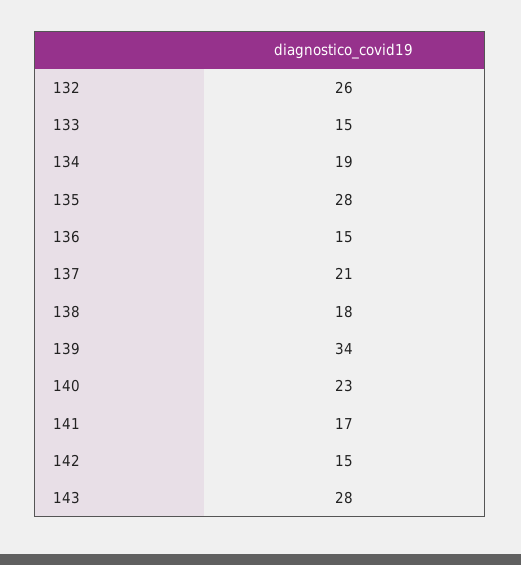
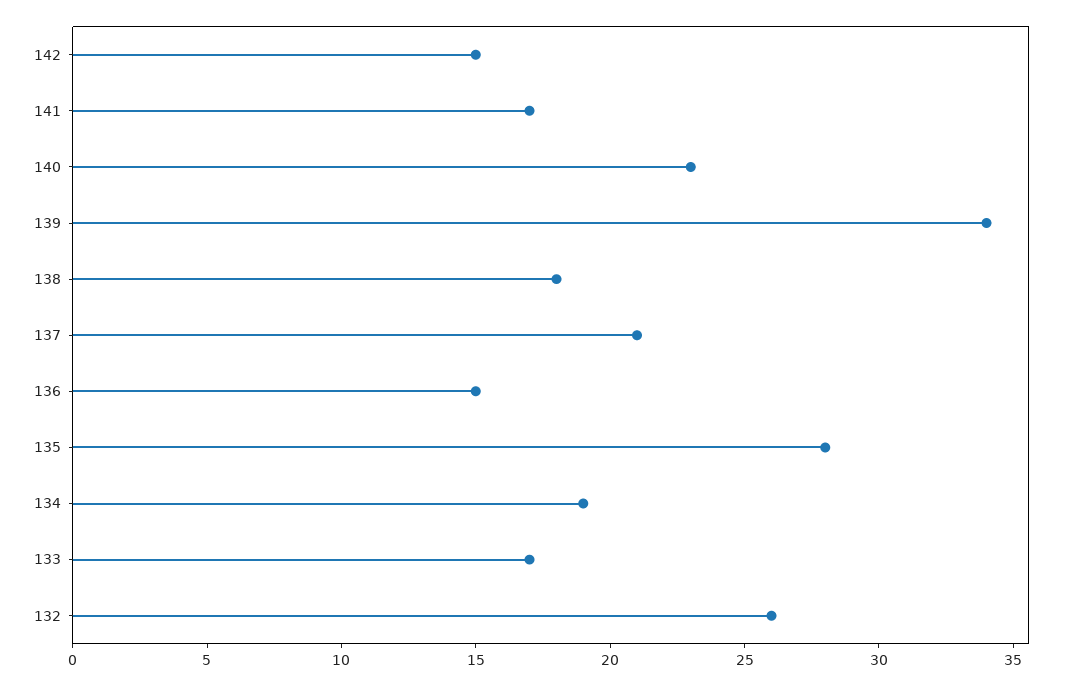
  {
    "132": 26,
-   "133": 15,
+   "133": 17,
    "134": 19,
    "135": 28,
    "136": 15,
    "137": 21,
    "138": 18,
    "139": 34,
    "140": 23,
    "141": 17,
-   "142": 15,
+   "142": 15
-   "143": 28
  }

